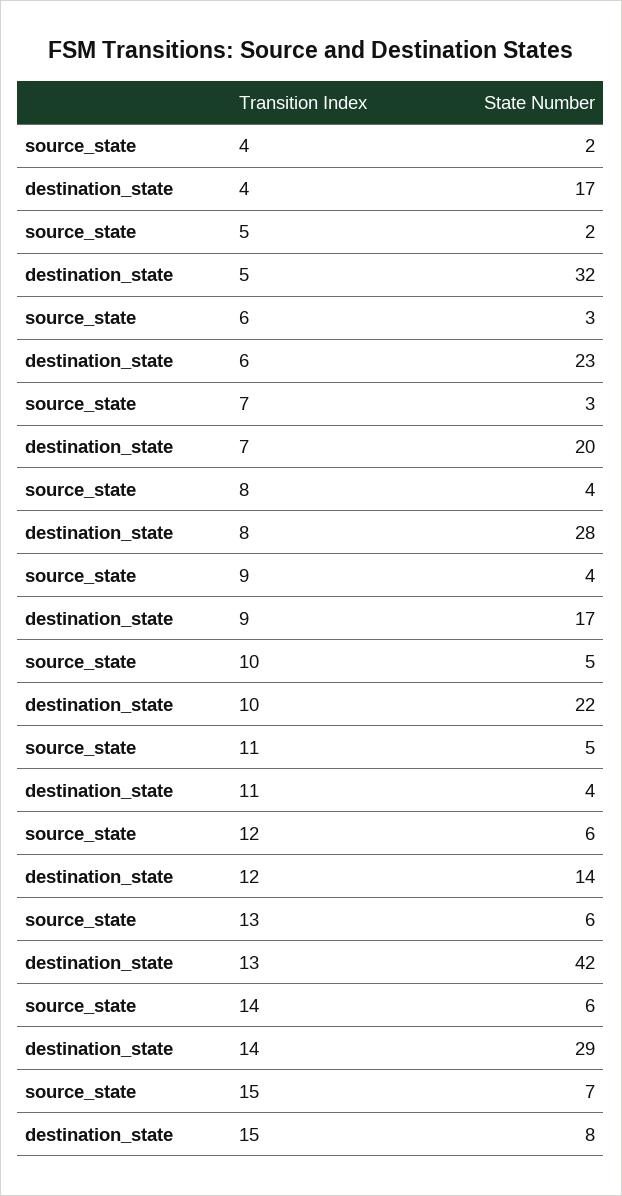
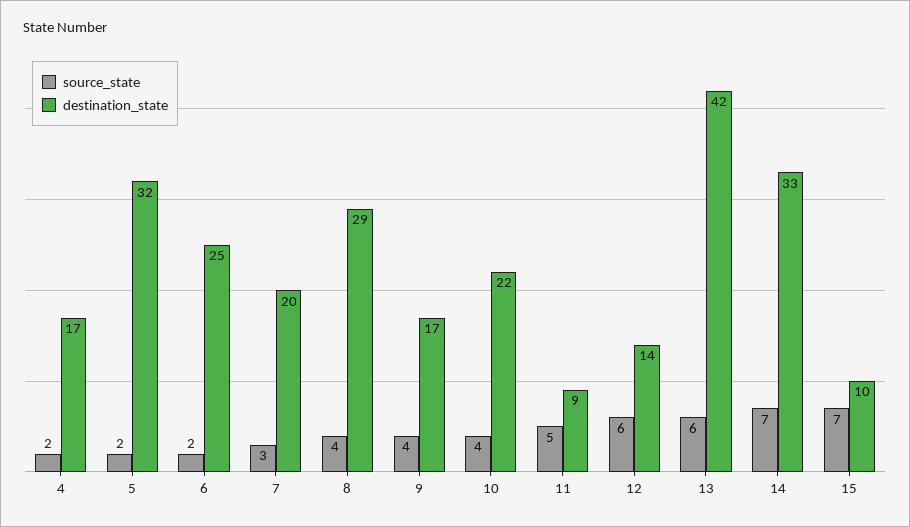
  {
    "source_state": {
      "4": 2,
      "5": 2,
-     "6": 3,
+     "6": 2,
      "7": 3,
      "8": 4,
      "9": 4,
-     "10": 5,
+     "10": 4,
      "11": 5,
      "12": 6,
      "13": 6,
-     "14": 6,
+     "14": 7,
      "15": 7
    },
    "destination_state": {
      "4": 17,
      "5": 32,
-     "6": 23,
+     "6": 25,
      "7": 20,
-     "8": 28,
+     "8": 29,
      "9": 17,
      "10": 22,
-     "11": 4,
+     "11": 9,
      "12": 14,
      "13": 42,
-     "14": 29,
+     "14": 33,
-     "15": 8
+     "15": 10
    }
  }

